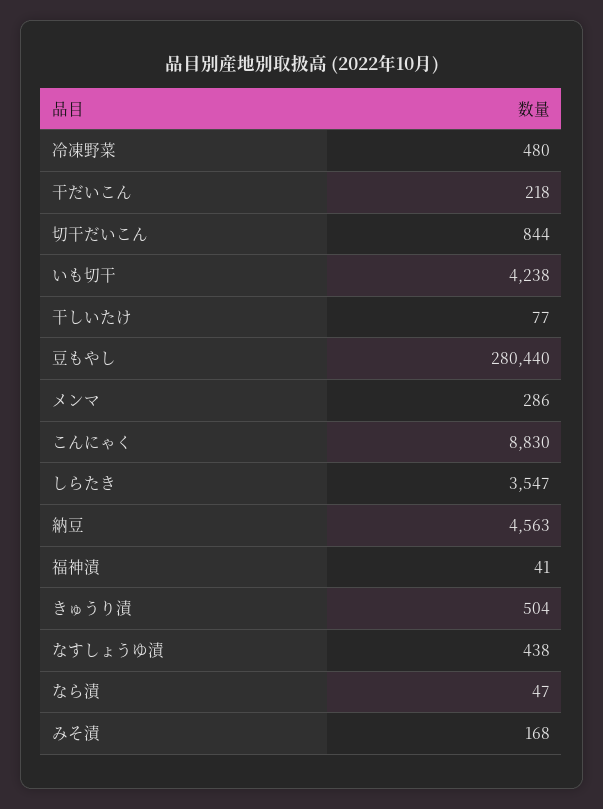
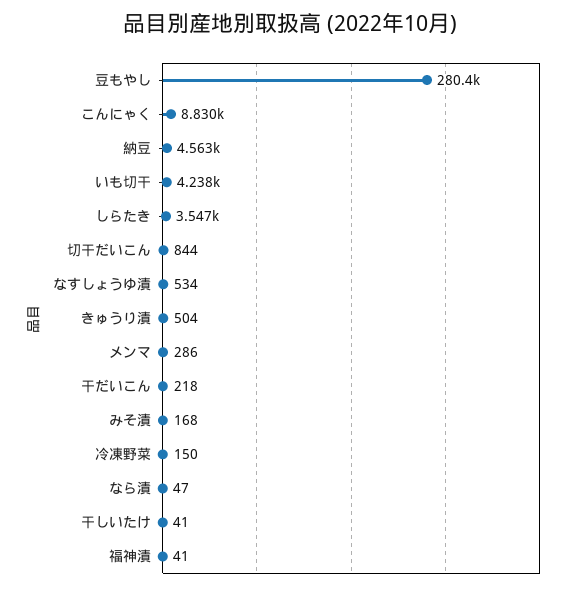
  {
-   "冷凍野菜": 480,
+   "冷凍野菜": 150,
    "干だいこん": 218,
    "切干だいこん": 844,
    "いも切干": 4238,
-   "干しいたけ": 77,
+   "干しいたけ": 41,
    "豆もやし": 280440,
    "メンマ": 286,
    "こんにゃく": 8830,
    "しらたき": 3547,
    "納豆": 4563,
    "福神漬": 41,
    "きゅうり漬": 504,
-   "なすしょうゆ漬": 438,
+   "なすしょうゆ漬": 534,
    "なら漬": 47,
    "みそ漬": 168
  }

